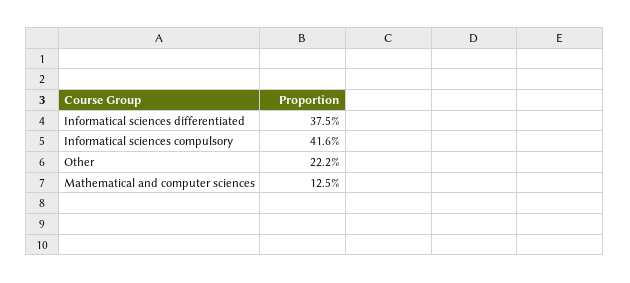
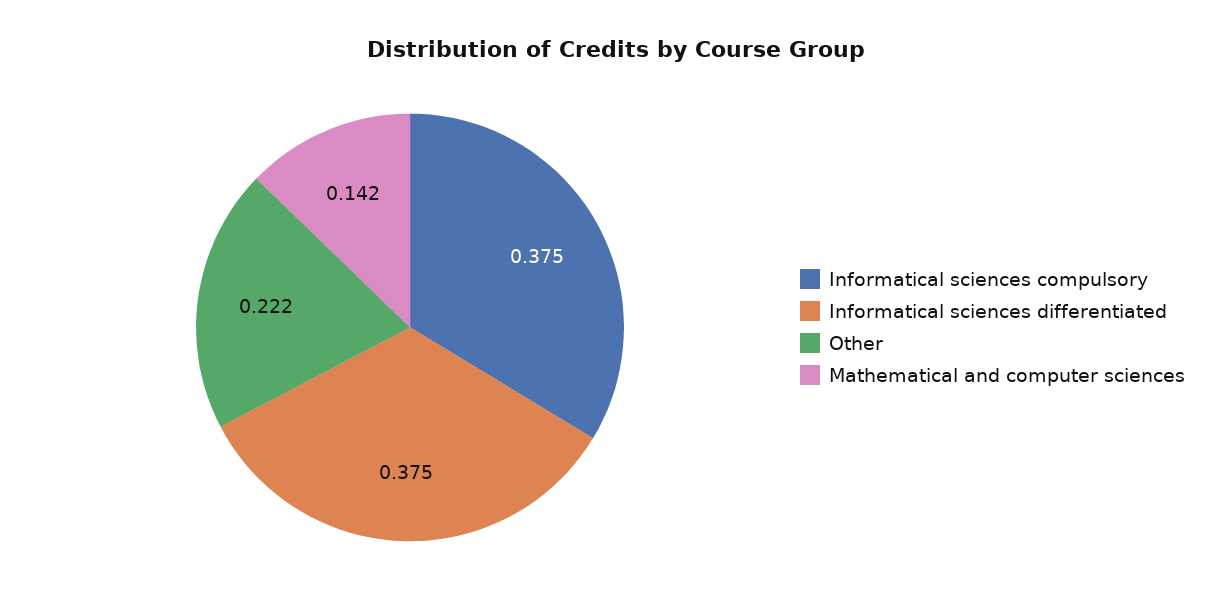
  {
    "Informatical sciences differentiated": 0.375,
-   "Informatical sciences compulsory": 0.416,
+   "Informatical sciences compulsory": 0.375,
    "Other": 0.222,
-   "Mathematical and computer sciences": 0.125
+   "Mathematical and computer sciences": 0.142
  }

